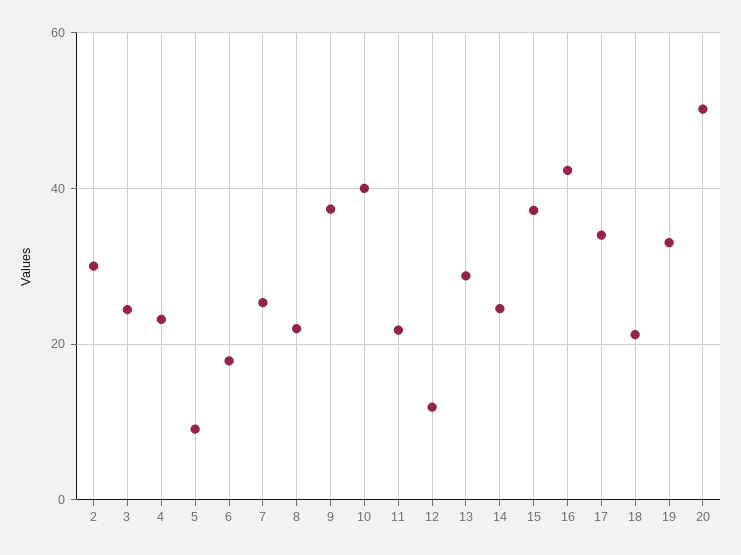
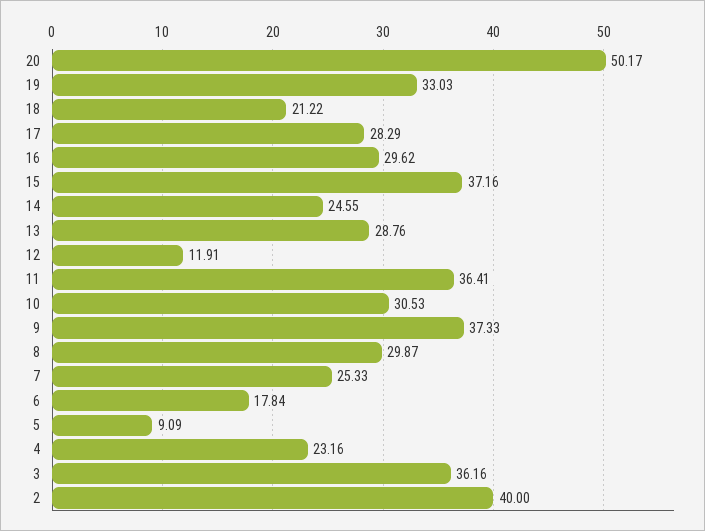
  {
-   "2": 30,
+   "2": 40,
-   "3": 24,
+   "3": 36.16,
    "4": 23.16,
    "5": 9.09,
    "6": 17.84,
    "7": 25.33,
-   "8": 22,
+   "8": 29.87,
    "9": 37.33,
-   "10": 40,
+   "10": 30.53,
-   "11": 22,
+   "11": 36.41,
    "12": 11.91,
    "13": 28.76,
    "14": 24.55,
    "15": 37.16,
-   "16": 42,
+   "16": 29.62,
-   "17": 34,
+   "17": 28.29,
    "18": 21.22,
    "19": 33.03,
    "20": 50.17
  }

